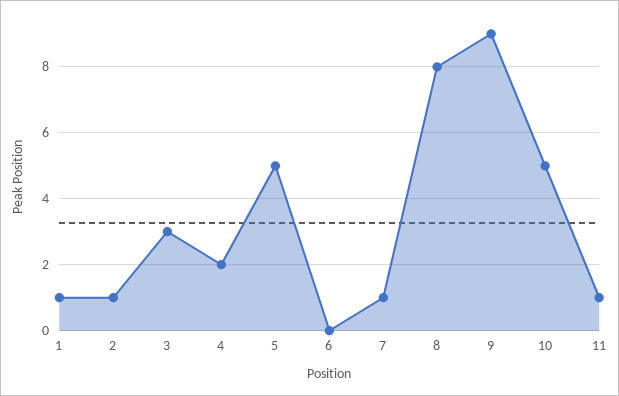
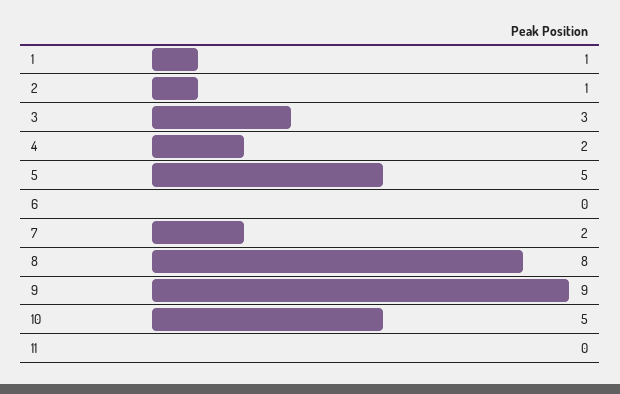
  {
    "1": 1,
    "2": 1,
    "3": 3,
    "4": 2,
    "5": 5,
    "6": 0,
-   "7": 1,
+   "7": 2,
    "8": 8,
    "9": 9,
    "10": 5,
-   "11": 1
+   "11": 0
  }

